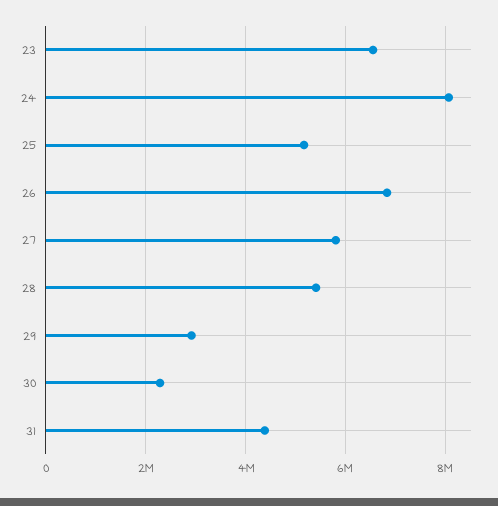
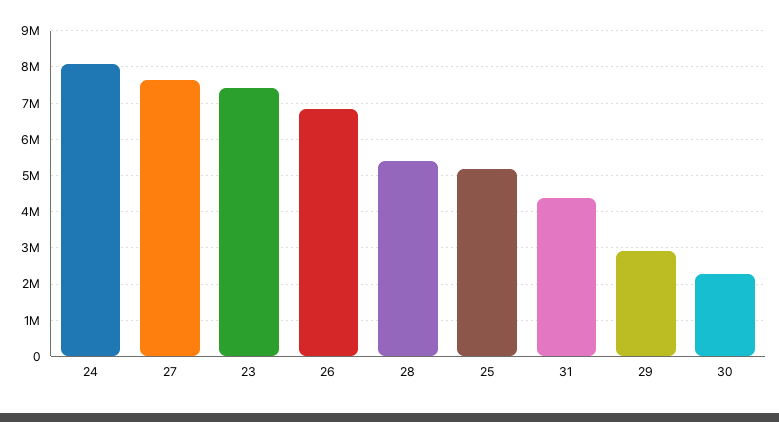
  {
-   "23": 6600000,
+   "23": 7400000,
    "24": 8000000,
    "25": 5200000,
    "26": 6800000,
-   "27": 5800000,
+   "27": 7600000,
    "28": 5400000,
    "29": 3000000,
    "30": 2200000,
    "31": 4400000
  }

